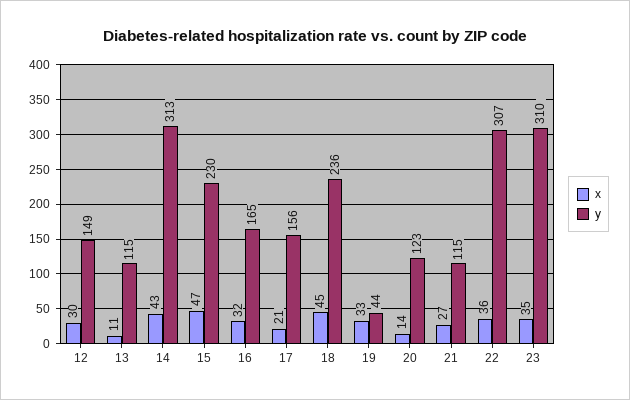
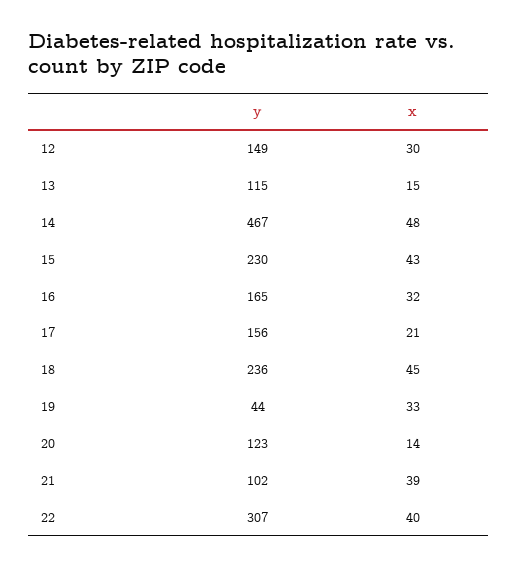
  {
    "x": {
      "12": 30,
-     "13": 11,
+     "13": 15,
-     "14": 43,
+     "14": 48,
-     "15": 47,
+     "15": 43,
      "16": 32,
      "17": 21,
      "18": 45,
      "19": 33,
      "20": 14,
-     "21": 27,
+     "21": 39,
-     "22": 36,
+     "22": 40
-     "23": 35
    },
    "y": {
      "12": 149,
      "13": 115,
-     "14": 313,
+     "14": 467,
      "15": 230,
      "16": 165,
      "17": 156,
      "18": 236,
      "19": 44,
      "20": 123,
-     "21": 115,
+     "21": 102,
-     "22": 307,
+     "22": 307
-     "23": 310
    }
  }

